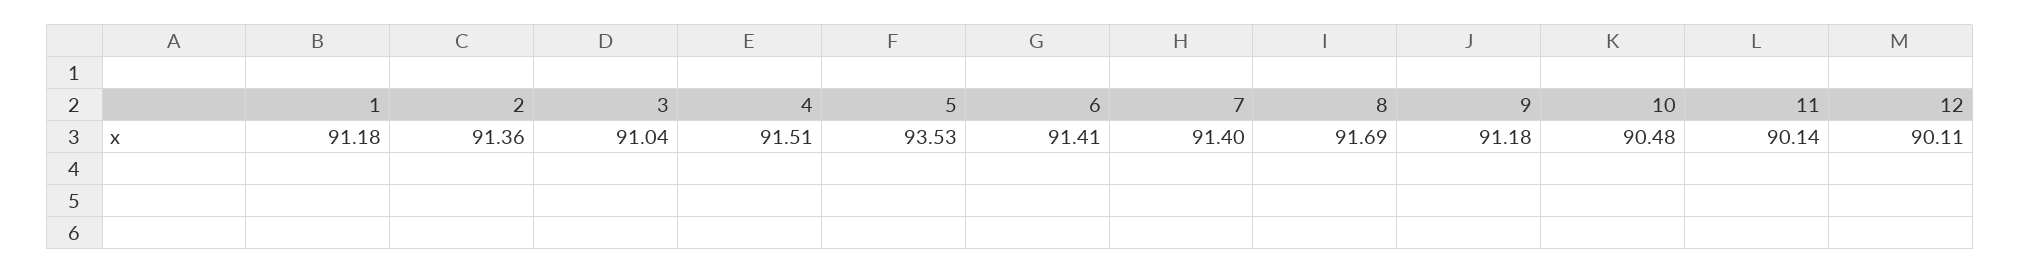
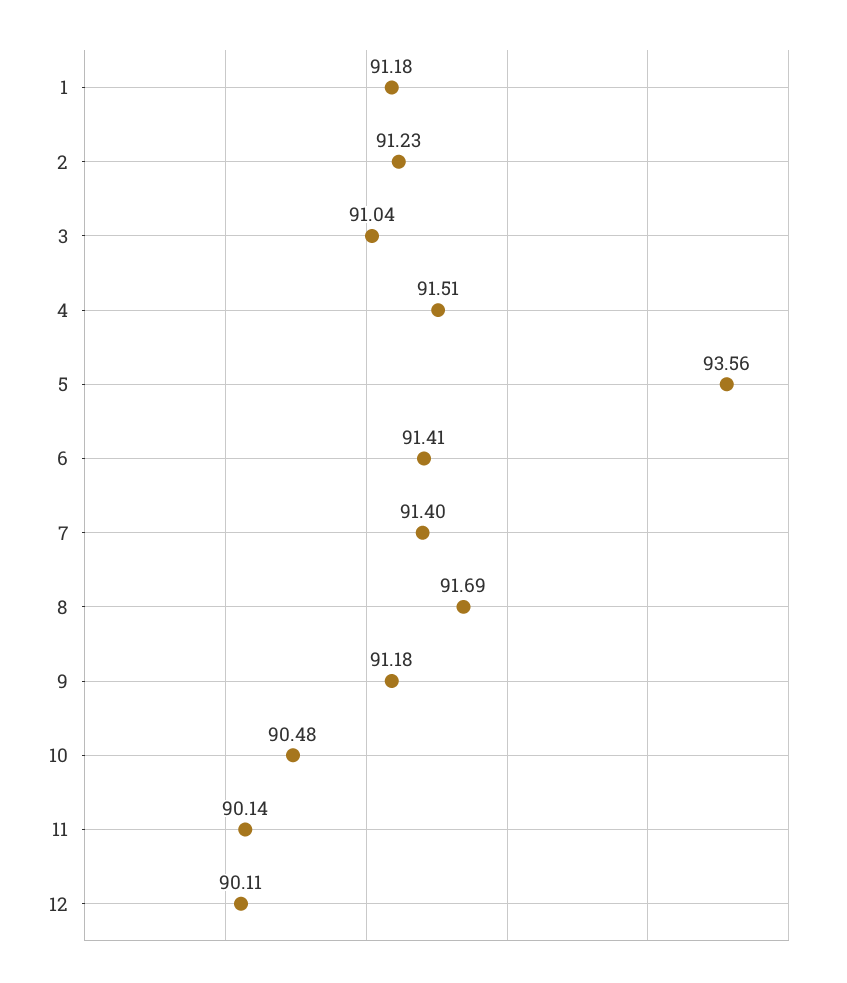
  {
    "1": 91.18,
-   "2": 91.36,
+   "2": 91.23,
    "3": 91.04,
    "4": 91.51,
-   "5": 93.53,
+   "5": 93.56,
    "6": 91.41,
    "7": 91.4,
    "8": 91.69,
    "9": 91.18,
    "10": 90.48,
    "11": 90.14,
    "12": 90.11
  }

